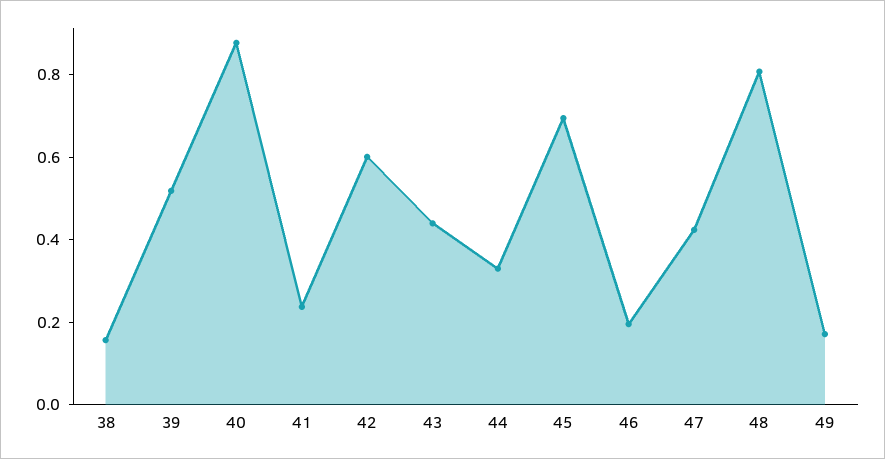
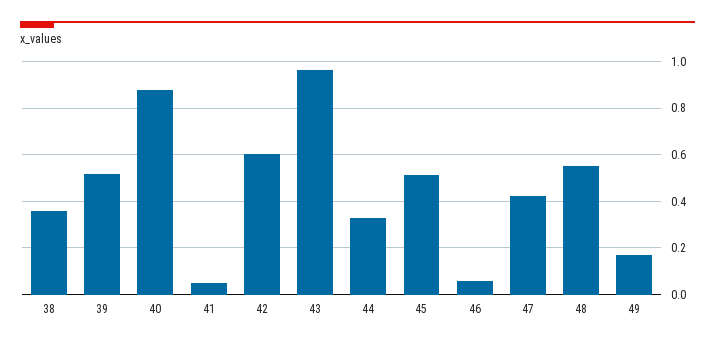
  {
-   "38": 0.15,
+   "38": 0.35,
    "39": 0.5,
    "40": 0.9,
-   "41": 0.25,
+   "41": 0.05,
    "42": 0.6,
-   "43": 0.45,
+   "43": 0.95,
    "44": 0.35,
-   "45": 0.7,
+   "45": 0.5,
-   "46": 0.2,
+   "46": 0.05,
    "47": 0.4,
-   "48": 0.8,
+   "48": 0.55,
    "49": 0.15
  }

